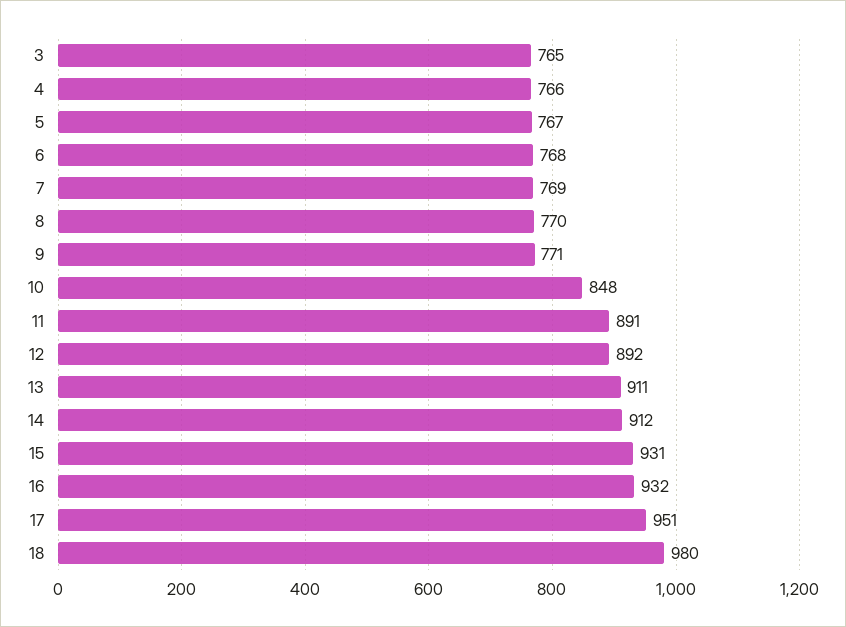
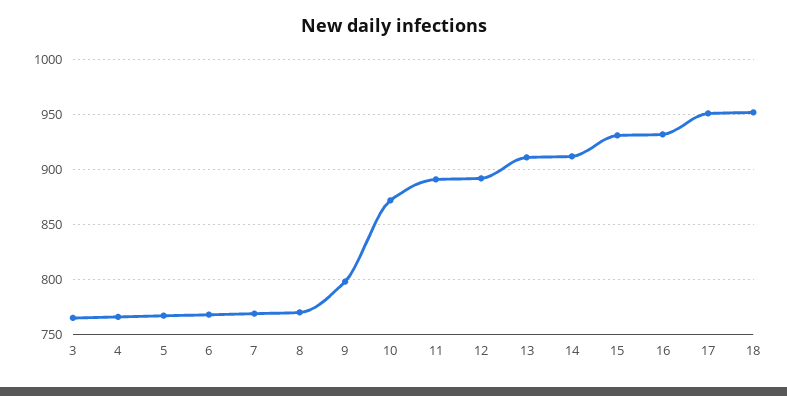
  {
    "3": 765,
    "4": 766,
    "5": 767,
    "6": 768,
    "7": 769,
    "8": 770,
-   "9": 771,
+   "9": 800,
-   "10": 848,
+   "10": 870,
    "11": 891,
    "12": 892,
    "13": 911,
    "14": 912,
    "15": 931,
    "16": 932,
    "17": 951,
-   "18": 980
+   "18": 950
  }

